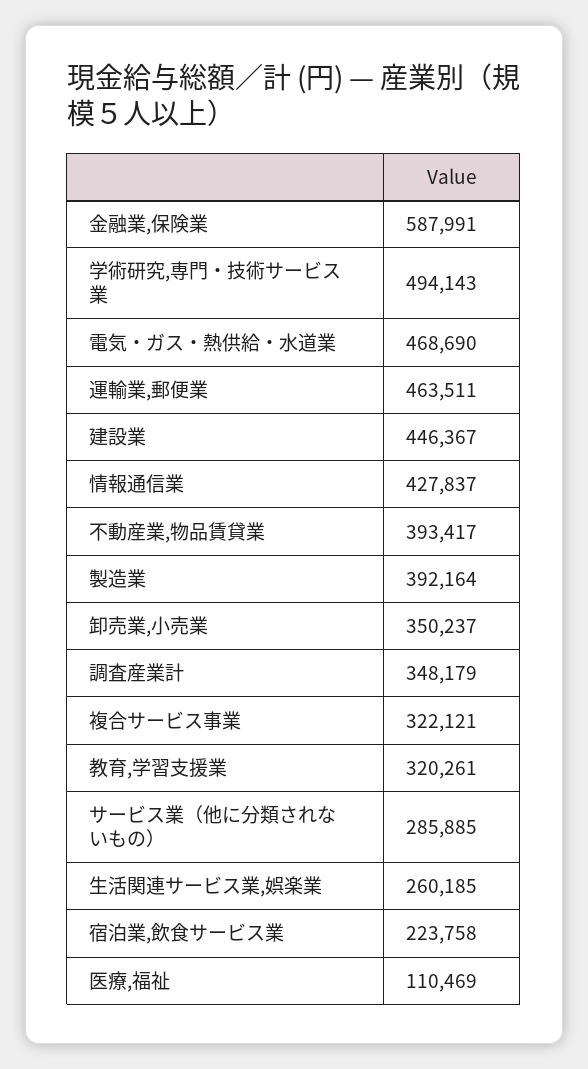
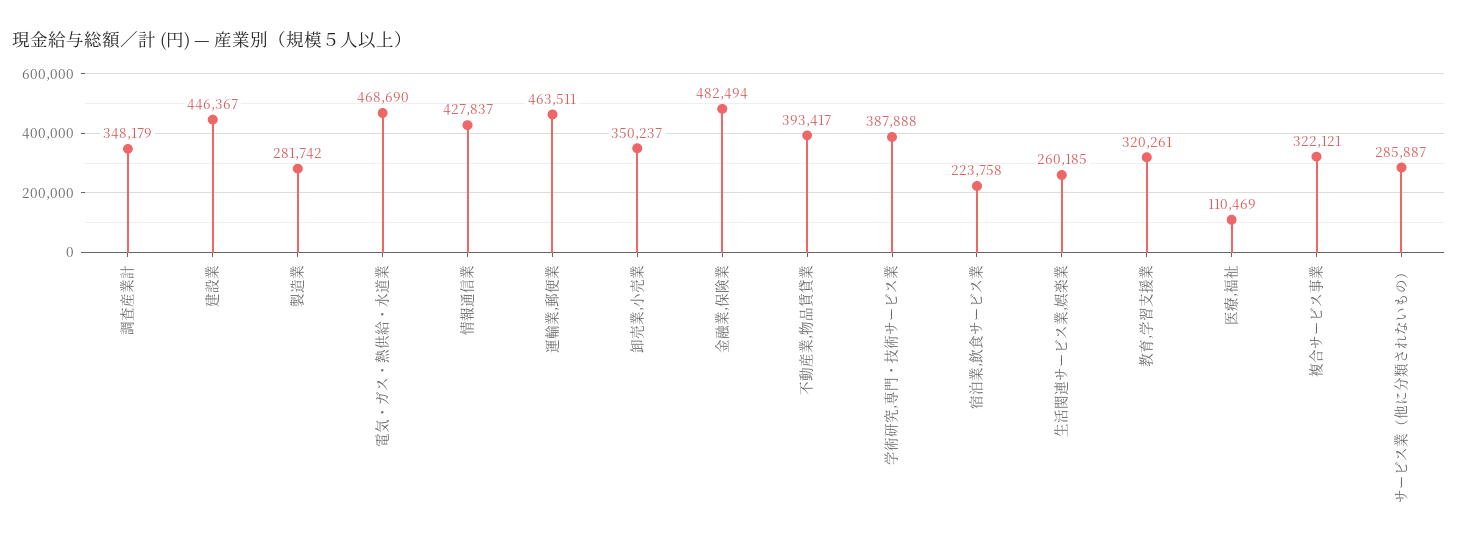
  {
-   "金融業,保険業": 587991,
+   "金融業,保険業": 482494,
-   "学術研究,専門・技術サービス業": 494143,
+   "学術研究,専門・技術サービス業": 387888,
    "電気・ガス・熱供給・水道業": 468690,
    "運輸業,郵便業": 463511,
    "建設業": 446367,
    "情報通信業": 427837,
    "不動産業,物品賃貸業": 393417,
-   "製造業": 392164,
+   "製造業": 281742,
    "卸売業,小売業": 350237,
    "調査産業計": 348179,
    "複合サービス事業": 322121,
    "教育,学習支援業": 320261,
-   "サービス業（他に分類されないもの）": 285885,
+   "サービス業（他に分類されないもの）": 285887,
    "生活関連サービス業,娯楽業": 260185,
    "宿泊業,飲食サービス業": 223758,
    "医療,福祉": 110469
  }

